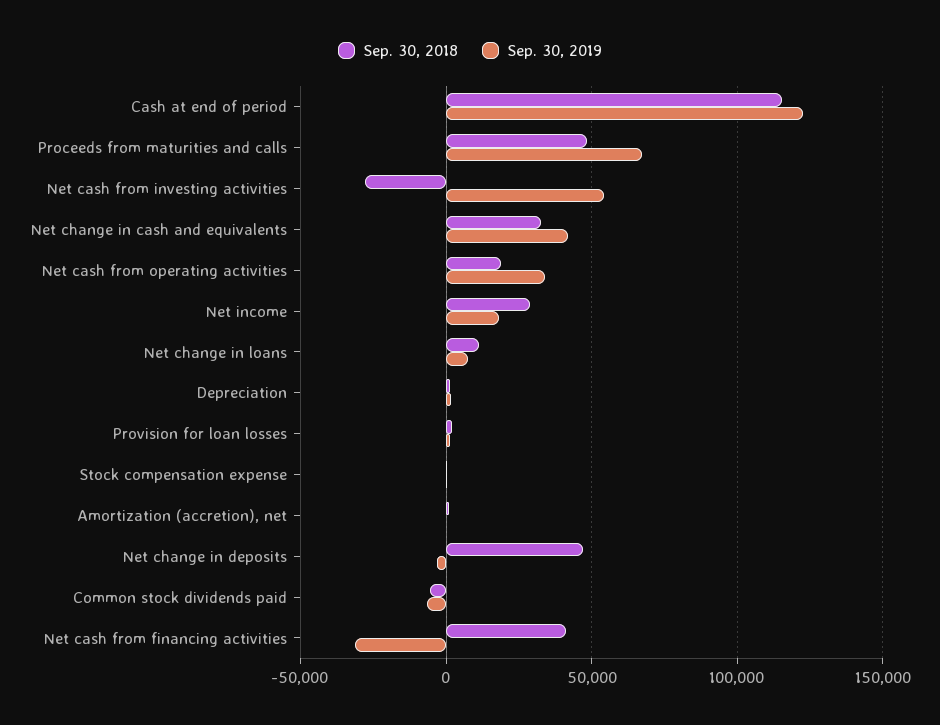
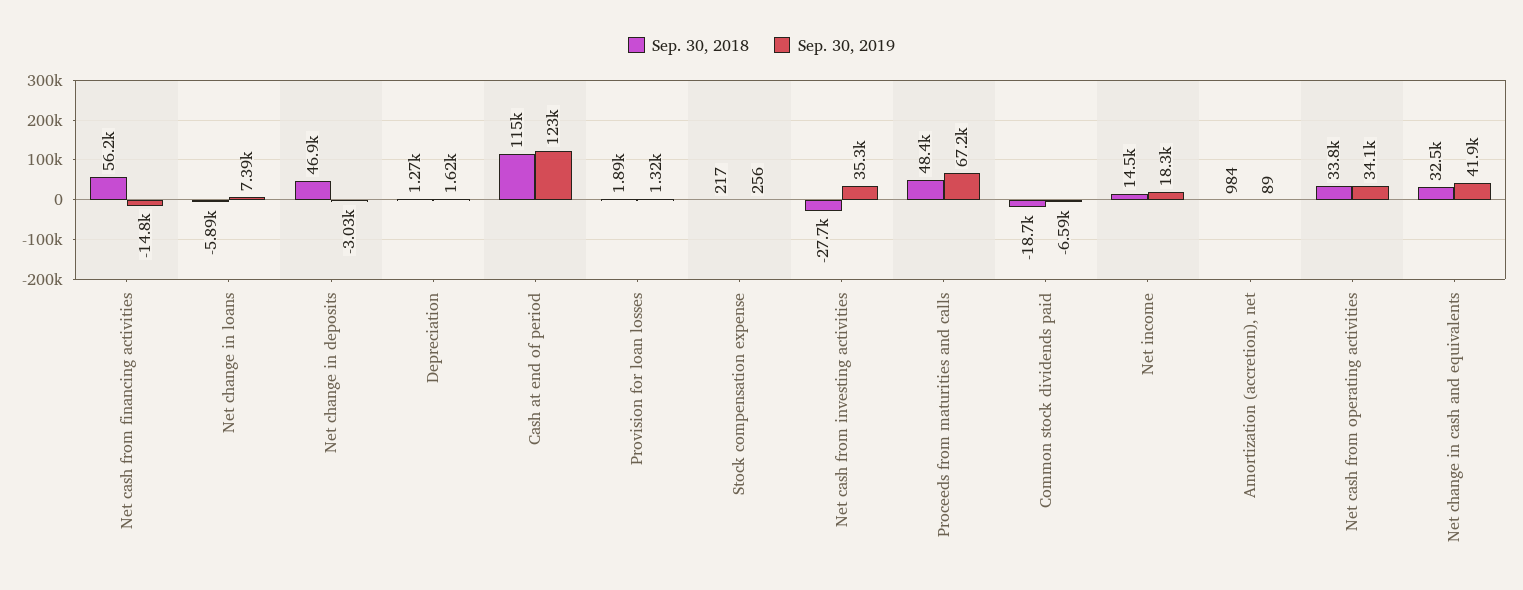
  {
    "Sep. 30, 2018": {
      "Cash at end of period": 115000,
      "Proceeds from maturities and calls": 48400,
      "Net cash from investing activities": -27700,
      "Net change in cash and equivalents": 32500,
-     "Net cash from operating activities": 20000,
+     "Net cash from operating activities": 33800,
-     "Net income": 30000,
+     "Net income": 14500,
-     "Net change in loans": 10000,
+     "Net change in loans": -5890,
      "Depreciation": 1270,
      "Provision for loan losses": 1890,
      "Stock compensation expense": 217,
      "Amortization (accretion), net": 984,
      "Net change in deposits": 46900,
-     "Common stock dividends paid": -5000,
+     "Common stock dividends paid": -18700,
-     "Net cash from financing activities": 40000
+     "Net cash from financing activities": 56200
    },
    "Sep. 30, 2019": {
      "Cash at end of period": 123000,
      "Proceeds from maturities and calls": 67200,
-     "Net cash from investing activities": 55000,
+     "Net cash from investing activities": 35300,
      "Net change in cash and equivalents": 41900,
      "Net cash from operating activities": 34100,
      "Net income": 18300,
      "Net change in loans": 7390,
      "Depreciation": 1620,
      "Provision for loan losses": 1320,
      "Stock compensation expense": 256,
      "Amortization (accretion), net": 89,
      "Net change in deposits": -3030,
      "Common stock dividends paid": -6590,
-     "Net cash from financing activities": -30000
+     "Net cash from financing activities": -14800
    }
  }

